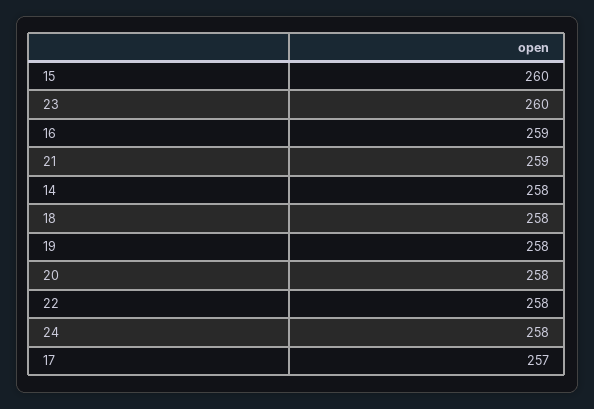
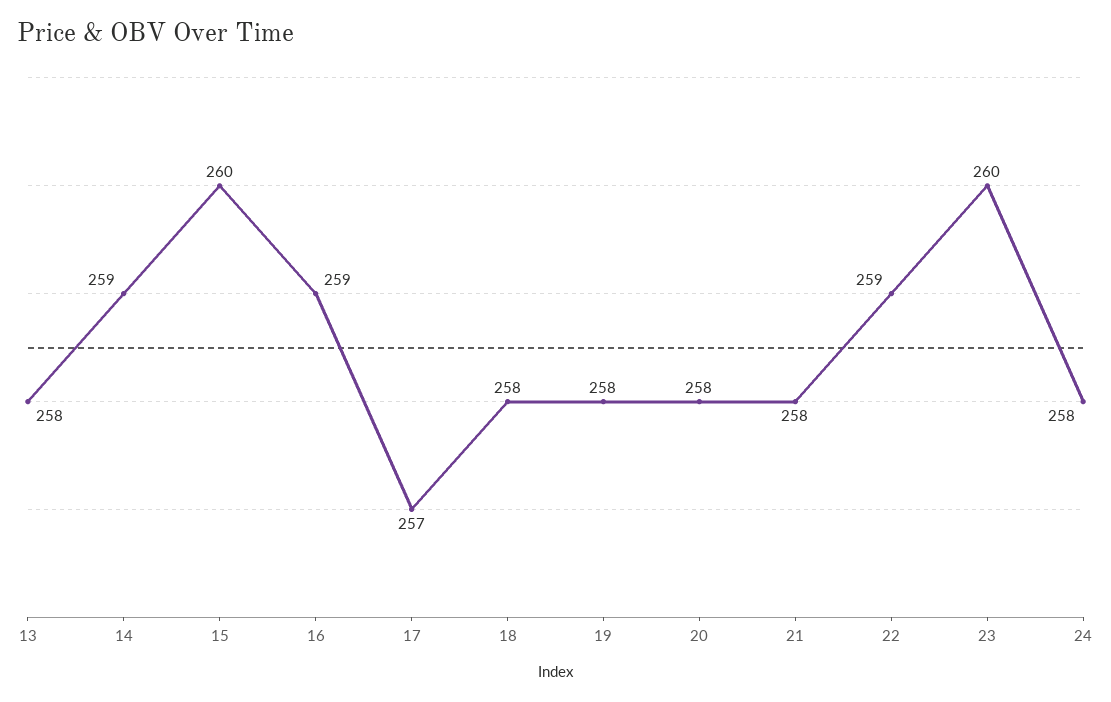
  {
    "15": 260,
    "23": 260,
    "16": 259,
-   "21": 259,
+   "21": 258,
-   "14": 258,
+   "14": 259,
    "18": 258,
    "19": 258,
    "20": 258,
-   "22": 258,
+   "22": 259,
    "24": 258,
-   "17": 257
+   "17": 257,
+   "13": 258
  }

